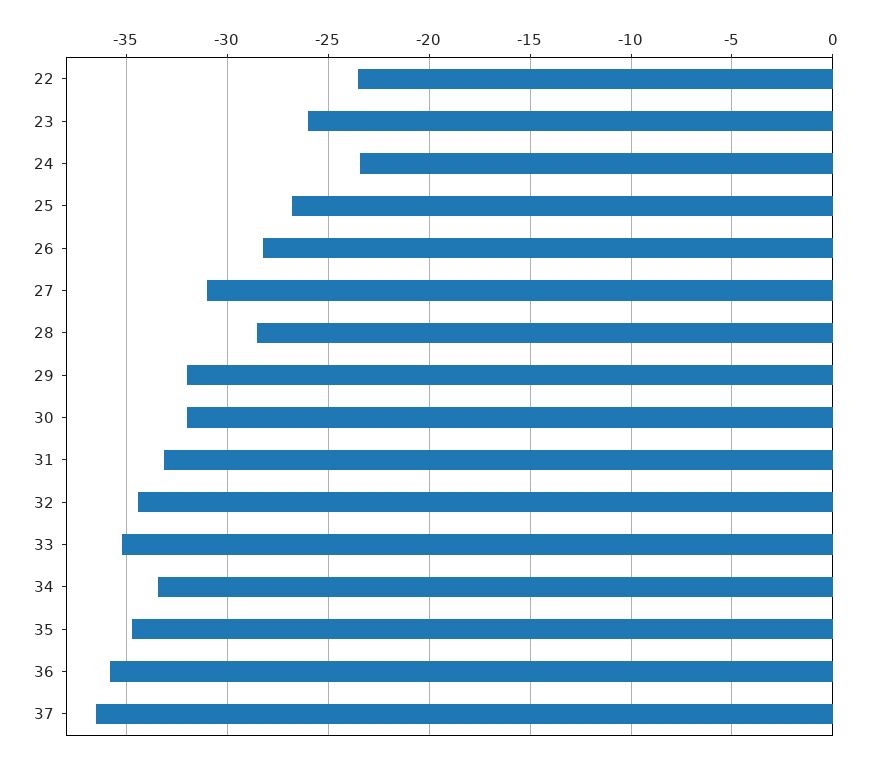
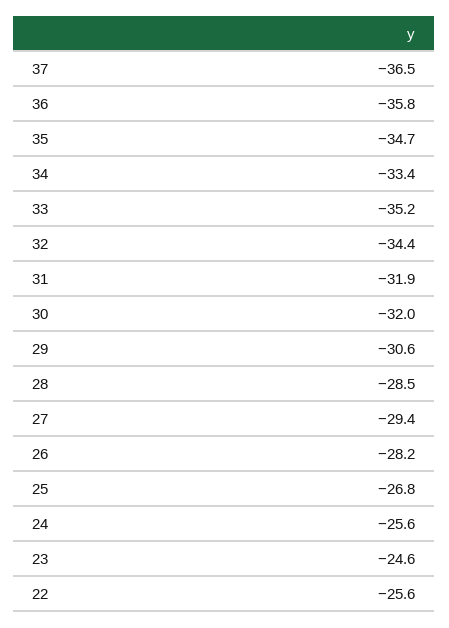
  {
-   "22": -23.5,
+   "22": -25.6,
-   "23": -26,
+   "23": -24.6,
-   "24": -23.5,
+   "24": -25.6,
    "25": -26.8,
    "26": -28.2,
-   "27": -31,
+   "27": -29.4,
    "28": -28.5,
-   "29": -32,
+   "29": -30.6,
    "30": -32,
-   "31": -33,
+   "31": -31.9,
    "32": -34.4,
    "33": -35.2,
    "34": -33.4,
    "35": -34.7,
    "36": -35.8,
    "37": -36.5
  }

